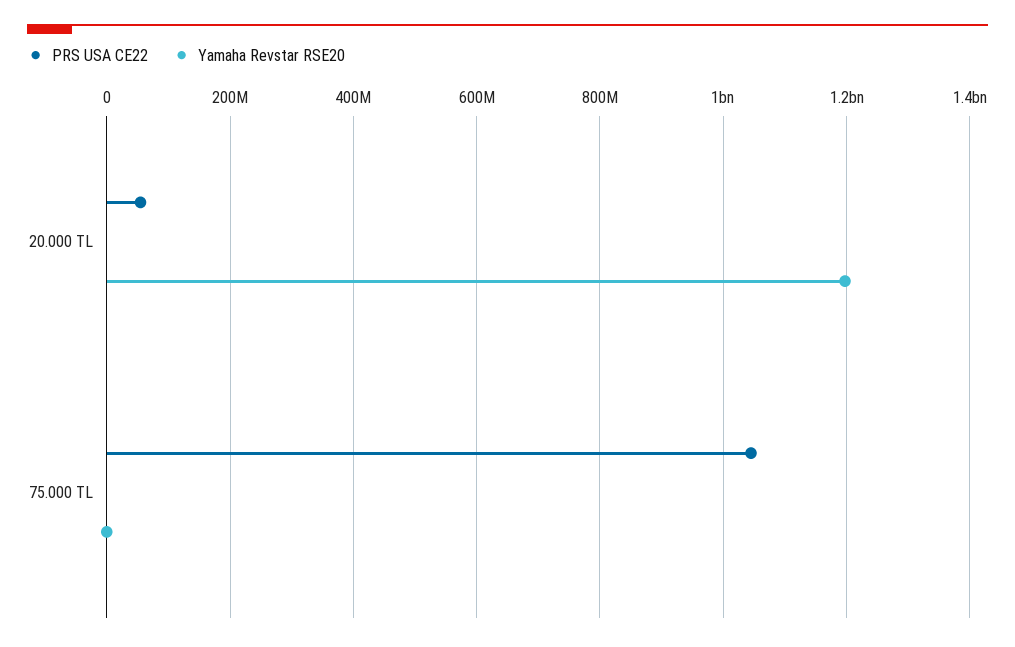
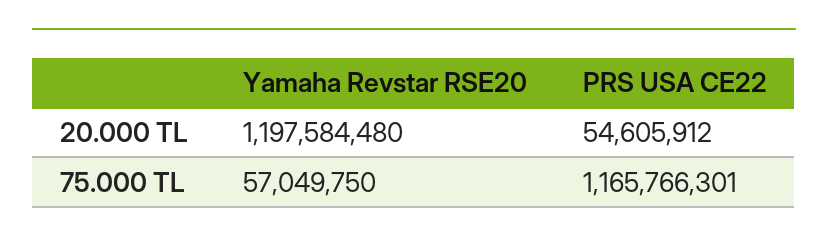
  {
    "PRS USA CE22": {
      "20.000 TL": 54605912,
-     "75.000 TL": 1040000000
+     "75.000 TL": 1165766301
    },
    "Yamaha Revstar RSE20": {
      "20.000 TL": 1197584480,
-     "75.000 TL": 0
+     "75.000 TL": 57049750
    }
  }

